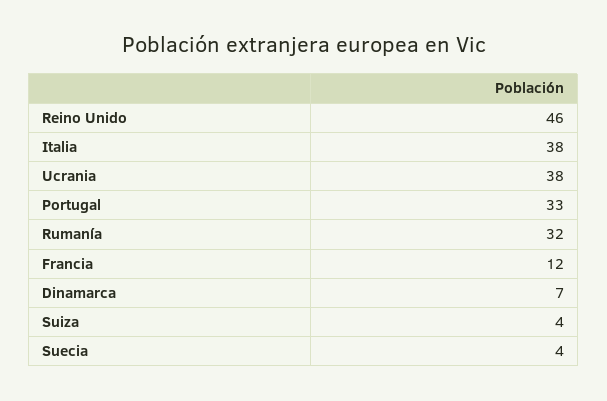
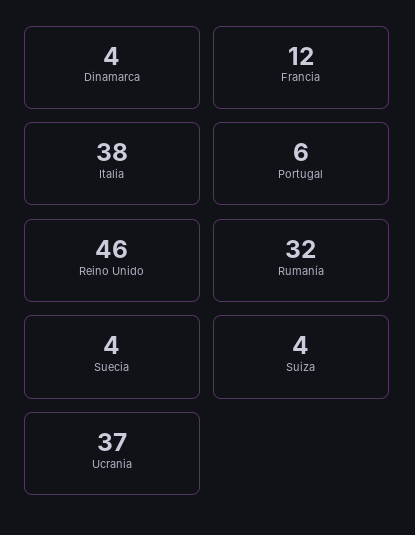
  {
    "Reino Unido": 46,
    "Italia": 38,
-   "Ucrania": 38,
+   "Ucrania": 37,
-   "Portugal": 33,
+   "Portugal": 6,
    "Rumanía": 32,
    "Francia": 12,
-   "Dinamarca": 7,
+   "Dinamarca": 4,
    "Suiza": 4,
    "Suecia": 4
  }

